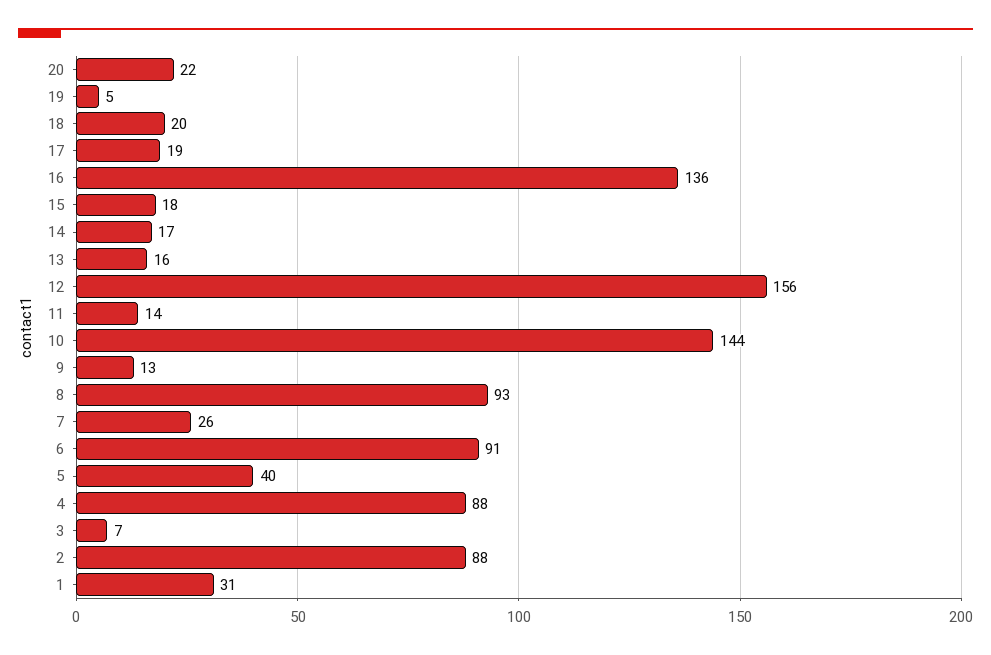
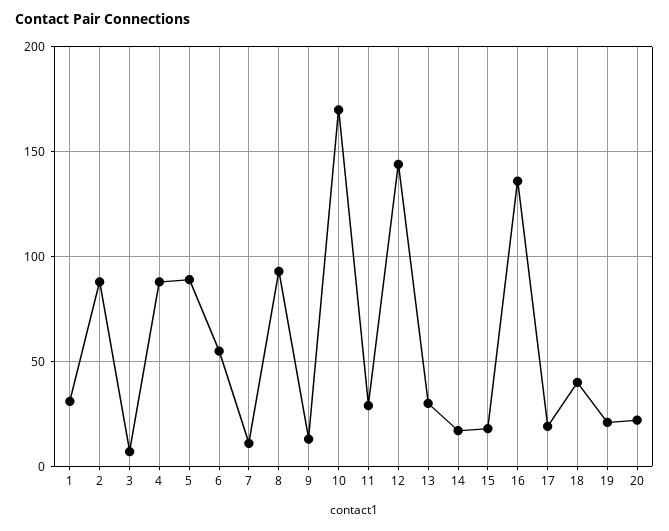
  {
    "20": 22,
-   "19": 5,
+   "19": 20,
-   "18": 20,
+   "18": 40,
    "17": 19,
    "16": 136,
    "15": 18,
    "14": 17,
-   "13": 16,
+   "13": 30,
-   "12": 156,
+   "12": 145,
-   "11": 14,
+   "11": 30,
-   "10": 144,
+   "10": 170,
    "9": 13,
    "8": 93,
-   "7": 26,
+   "7": 10,
-   "6": 91,
+   "6": 55,
-   "5": 40,
+   "5": 90,
    "4": 88,
    "3": 7,
    "2": 88,
    "1": 31
  }

